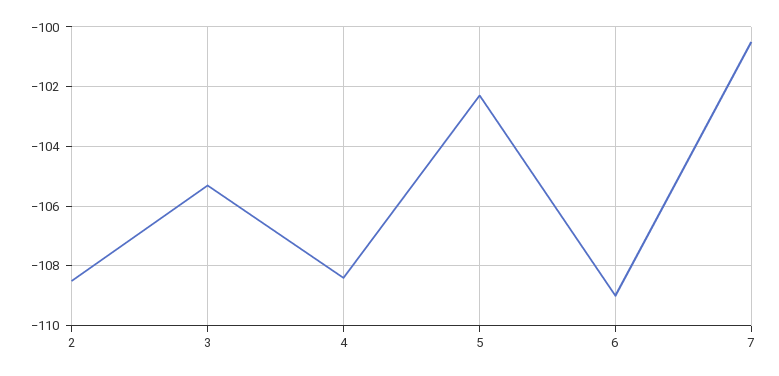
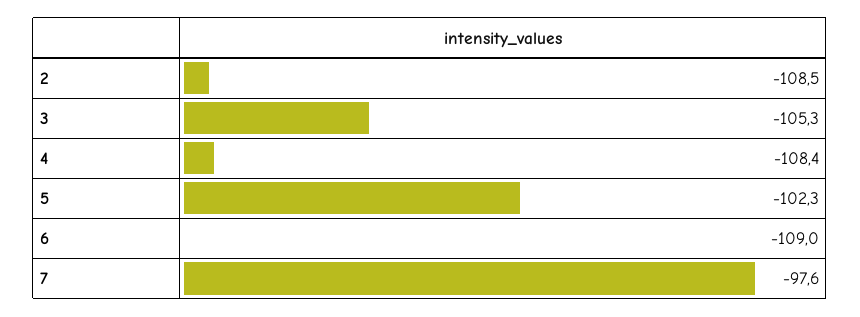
  {
    "2": -108.5,
    "3": -105.3,
    "4": -108.4,
    "5": -102.3,
    "6": -109,
-   "7": -100.5
+   "7": -97.6
  }

